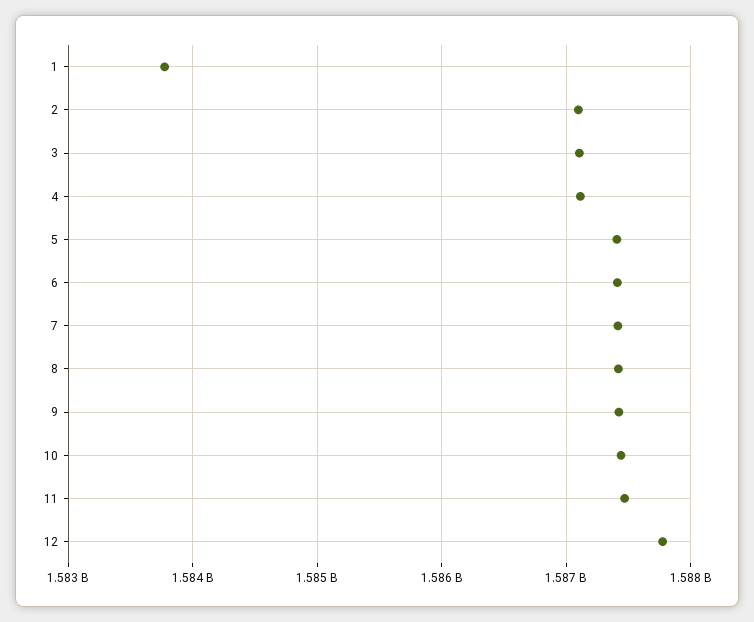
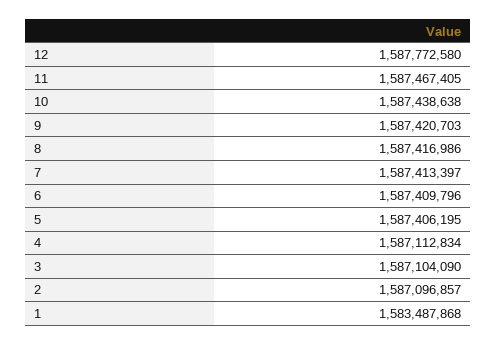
  {
-   "1": 1583800000,
+   "1": 1583487868,
    "2": 1587096857,
    "3": 1587104090,
    "4": 1587112834,
    "5": 1587406195,
    "6": 1587409796,
    "7": 1587413397,
    "8": 1587416986,
    "9": 1587420703,
    "10": 1587438638,
    "11": 1587467405,
    "12": 1587772580
  }

